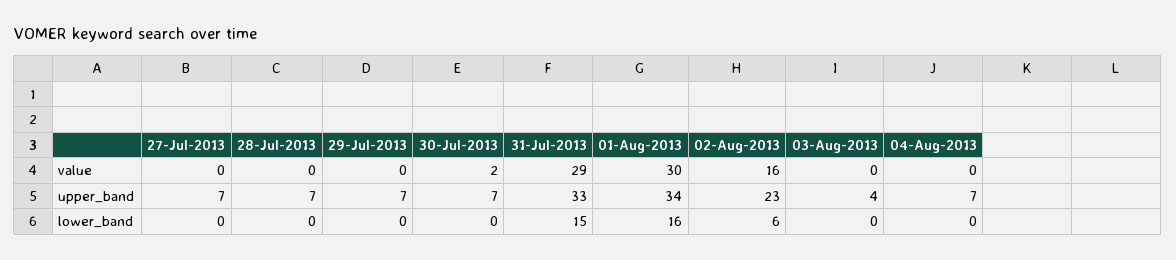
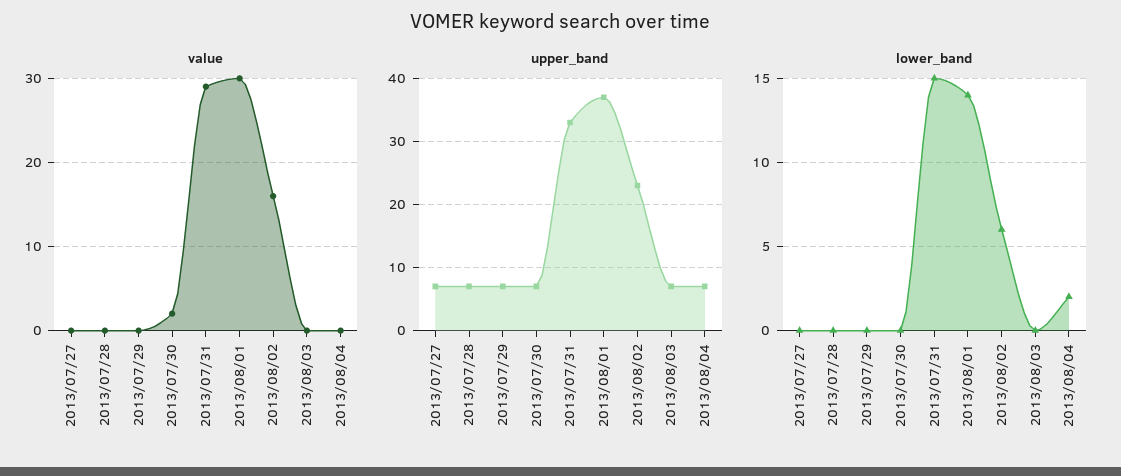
  {
    "value": {
      "27-Jul-2013": 0,
      "28-Jul-2013": 0,
      "29-Jul-2013": 0,
      "30-Jul-2013": 2,
      "31-Jul-2013": 29,
      "01-Aug-2013": 30,
      "02-Aug-2013": 16,
      "03-Aug-2013": 0,
      "04-Aug-2013": 0
    },
    "upper_band": {
      "27-Jul-2013": 7,
      "28-Jul-2013": 7,
      "29-Jul-2013": 7,
      "30-Jul-2013": 7,
      "31-Jul-2013": 33,
-     "01-Aug-2013": 34,
+     "01-Aug-2013": 37,
      "02-Aug-2013": 23,
-     "03-Aug-2013": 4,
+     "03-Aug-2013": 7,
      "04-Aug-2013": 7
    },
    "lower_band": {
      "27-Jul-2013": 0,
      "28-Jul-2013": 0,
      "29-Jul-2013": 0,
      "30-Jul-2013": 0,
      "31-Jul-2013": 15,
-     "01-Aug-2013": 16,
+     "01-Aug-2013": 14,
      "02-Aug-2013": 6,
      "03-Aug-2013": 0,
-     "04-Aug-2013": 0
+     "04-Aug-2013": 2
    }
  }

